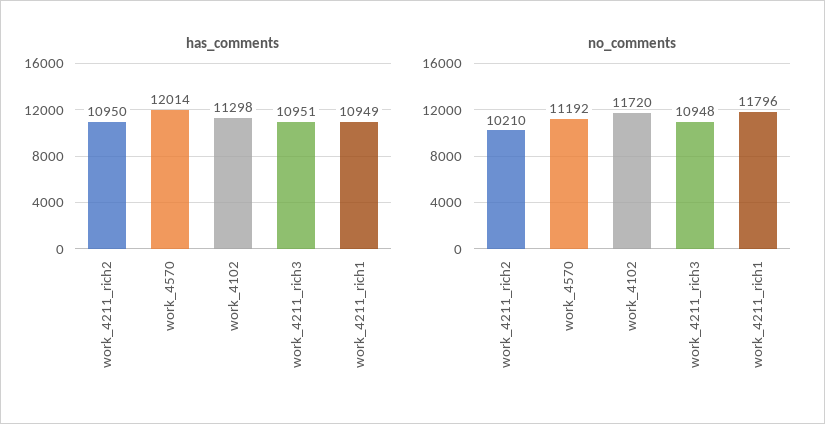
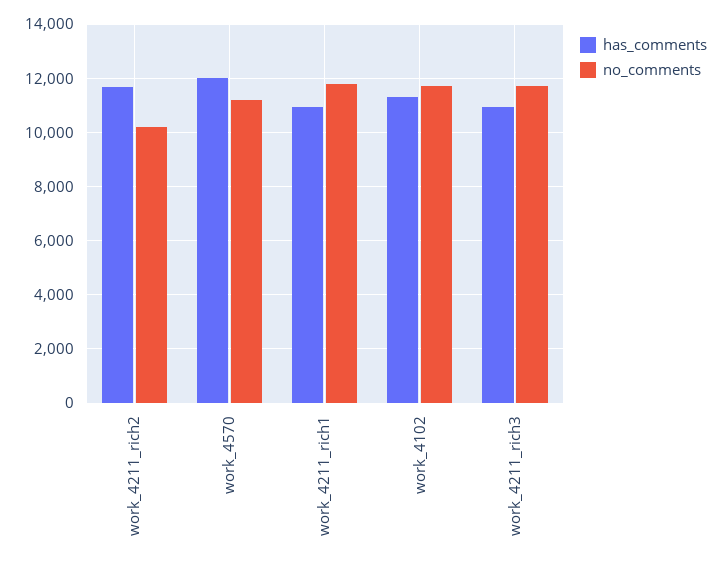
  {
    "has_comments": {
-     "work_4211_rich2": 10950,
+     "work_4211_rich2": 11750,
      "work_4570": 12014,
      "work_4102": 11298,
      "work_4211_rich3": 10951,
      "work_4211_rich1": 10949
    },
    "no_comments": {
      "work_4211_rich2": 10210,
      "work_4570": 11192,
      "work_4102": 11720,
-     "work_4211_rich3": 10948,
+     "work_4211_rich3": 11750,
      "work_4211_rich1": 11796
    }
  }

